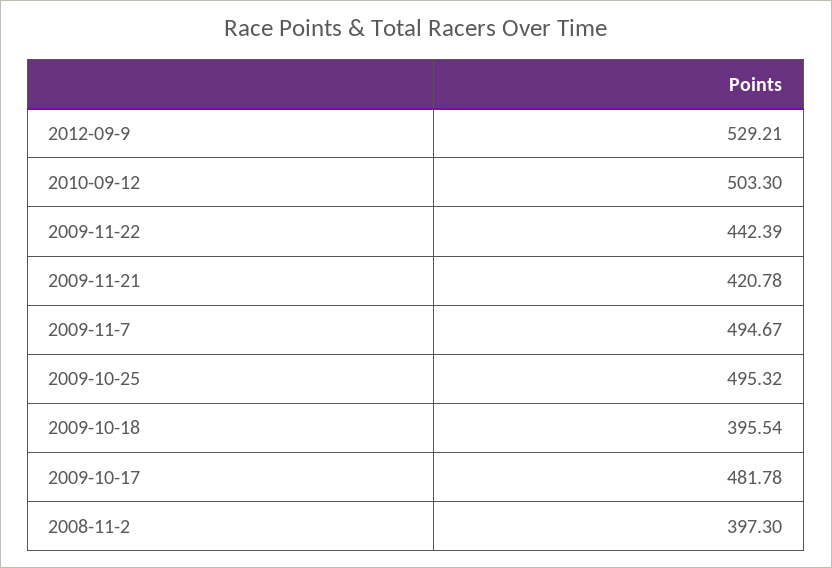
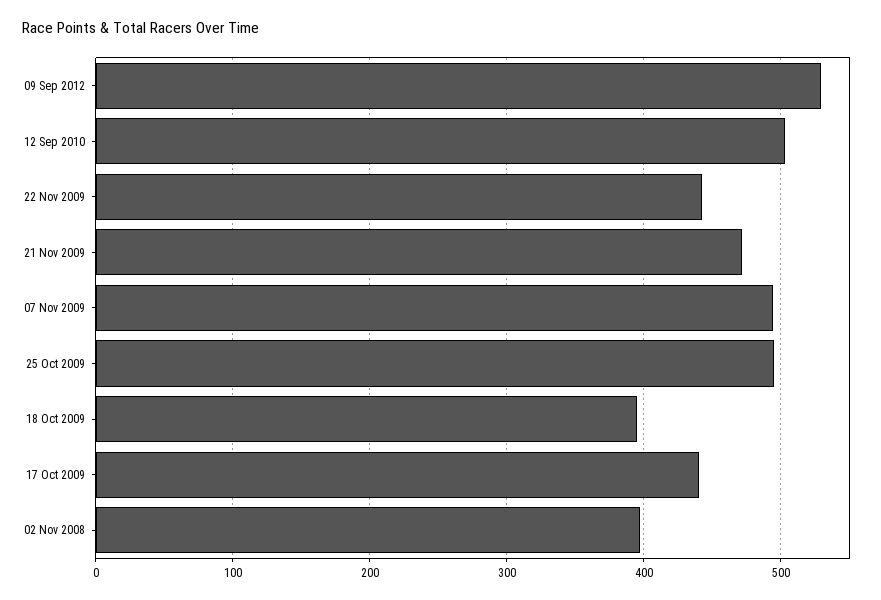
  {
    "2012-09-9": 529.21,
    "2010-09-12": 503.3,
    "2009-11-22": 442.39,
-   "2009-11-21": 420.78,
+   "2009-11-21": 470,
    "2009-11-7": 494.67,
    "2009-10-25": 495.32,
    "2009-10-18": 395.54,
-   "2009-10-17": 481.78,
+   "2009-10-17": 440,
    "2008-11-2": 397.3
  }

